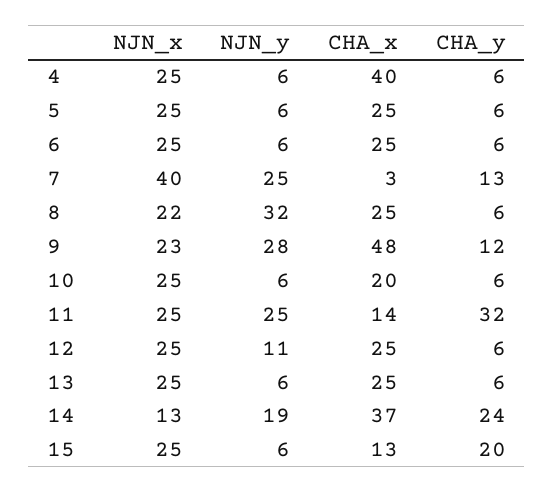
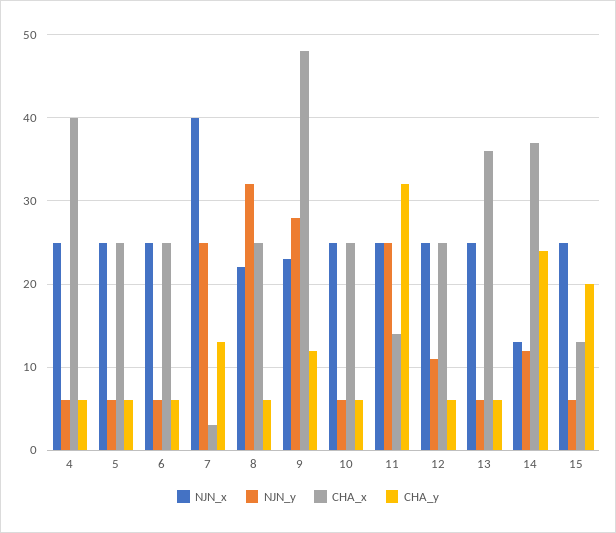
  {
    "NJN_x": {
      "4": 25,
      "5": 25,
      "6": 25,
      "7": 40,
      "8": 22,
      "9": 23,
      "10": 25,
      "11": 25,
      "12": 25,
      "13": 25,
      "14": 13,
      "15": 25
    },
    "NJN_y": {
      "4": 6,
      "5": 6,
      "6": 6,
      "7": 25,
      "8": 32,
      "9": 28,
      "10": 6,
      "11": 25,
      "12": 11,
      "13": 6,
-     "14": 19,
+     "14": 12,
      "15": 6
    },
    "CHA_x": {
      "4": 40,
      "5": 25,
      "6": 25,
      "7": 3,
      "8": 25,
      "9": 48,
-     "10": 20,
+     "10": 25,
      "11": 14,
      "12": 25,
-     "13": 25,
+     "13": 36,
      "14": 37,
      "15": 13
    },
    "CHA_y": {
      "4": 6,
      "5": 6,
      "6": 6,
      "7": 13,
      "8": 6,
      "9": 12,
      "10": 6,
      "11": 32,
      "12": 6,
      "13": 6,
      "14": 24,
      "15": 20
    }
  }

